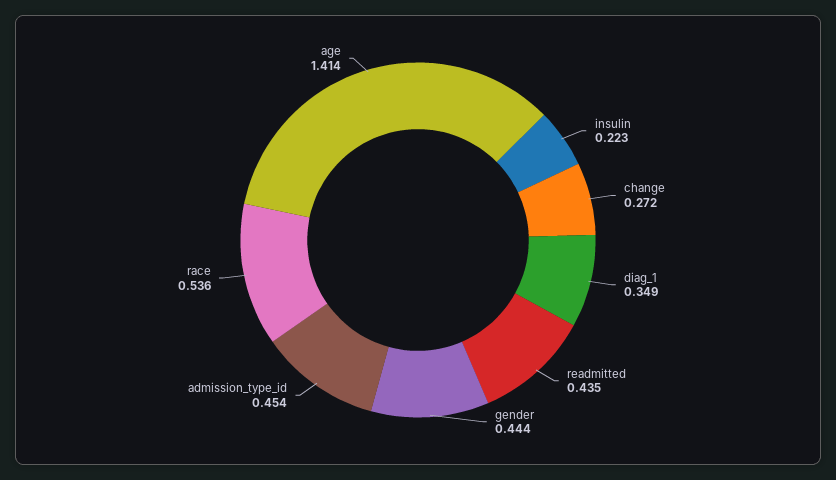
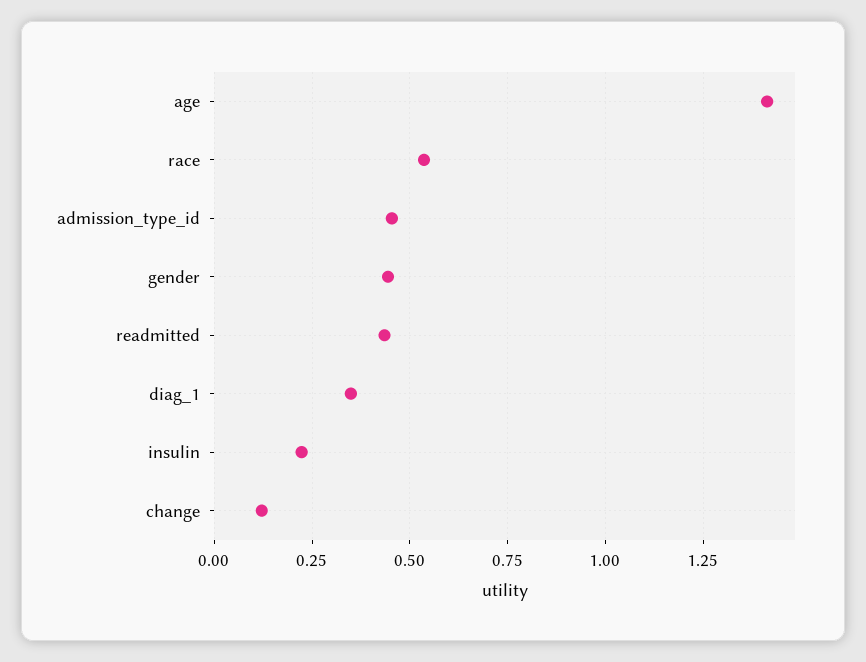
  {
    "insulin": 0.223,
-   "change": 0.272,
+   "change": 0.125,
    "diag_1": 0.349,
    "readmitted": 0.435,
    "gender": 0.444,
    "admission_type_id": 0.454,
    "race": 0.536,
    "age": 1.414
  }

